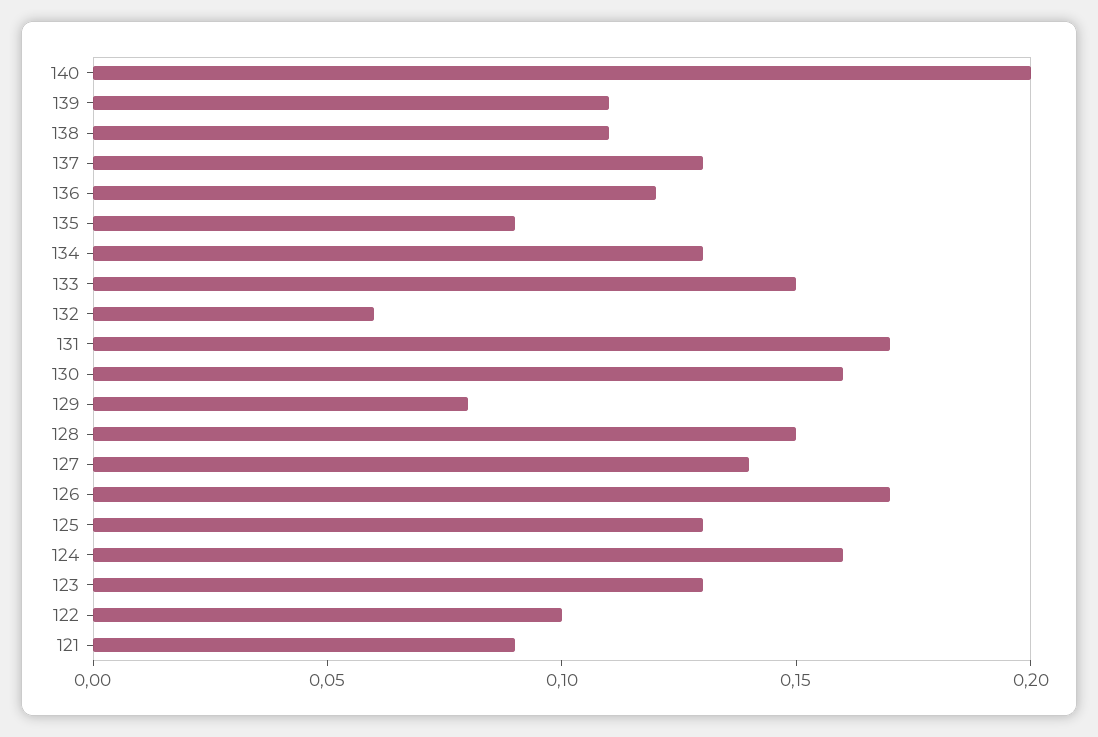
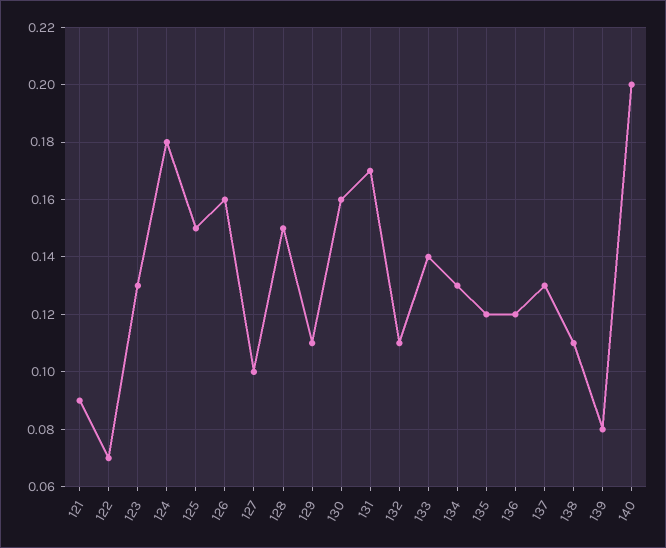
  {
    "140": 0.2,
-   "139": 0.11,
+   "139": 0.08,
    "138": 0.11,
    "137": 0.13,
    "136": 0.12,
-   "135": 0.09,
+   "135": 0.12,
    "134": 0.13,
-   "133": 0.15,
+   "133": 0.14,
-   "132": 0.06,
+   "132": 0.11,
    "131": 0.17,
    "130": 0.16,
-   "129": 0.08,
+   "129": 0.11,
    "128": 0.15,
-   "127": 0.14,
+   "127": 0.1,
-   "126": 0.17,
+   "126": 0.16,
-   "125": 0.13,
+   "125": 0.15,
-   "124": 0.16,
+   "124": 0.18,
    "123": 0.13,
-   "122": 0.1,
+   "122": 0.07,
    "121": 0.09
  }

